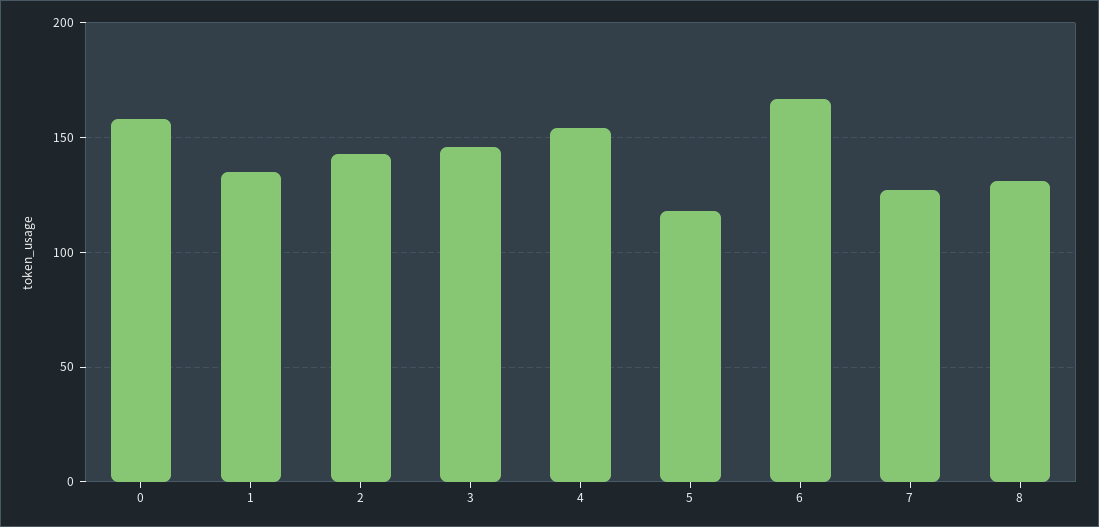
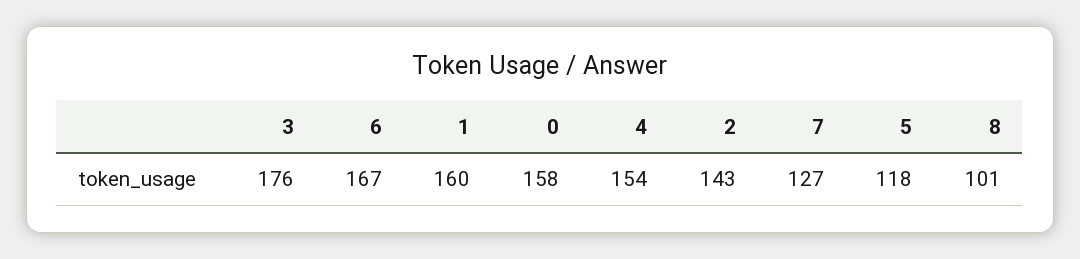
  {
    "0": 158,
-   "1": 135,
+   "1": 160,
    "2": 143,
-   "3": 145,
+   "3": 176,
    "4": 154,
    "5": 118,
    "6": 167,
    "7": 127,
-   "8": 130
+   "8": 101
  }

